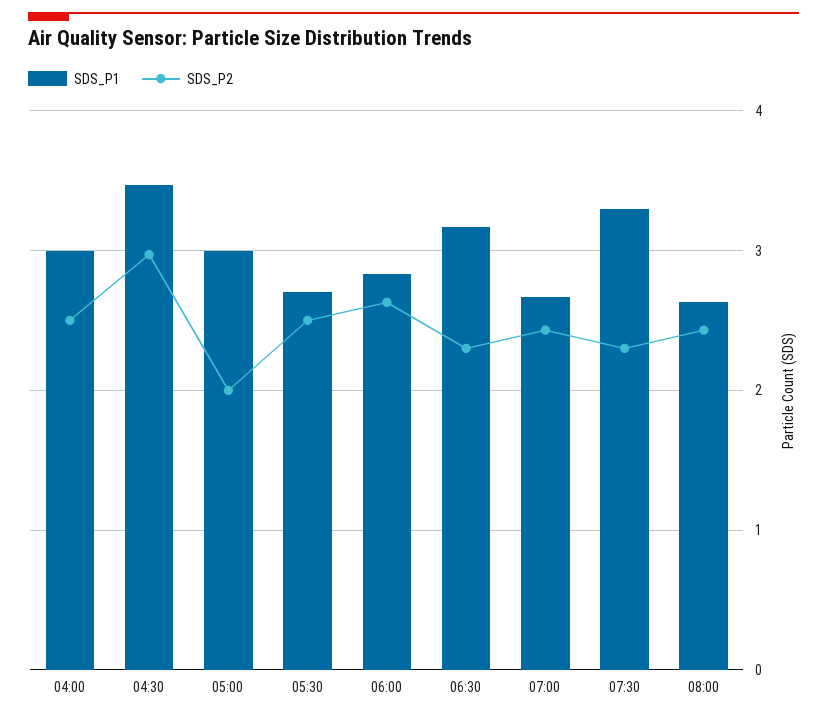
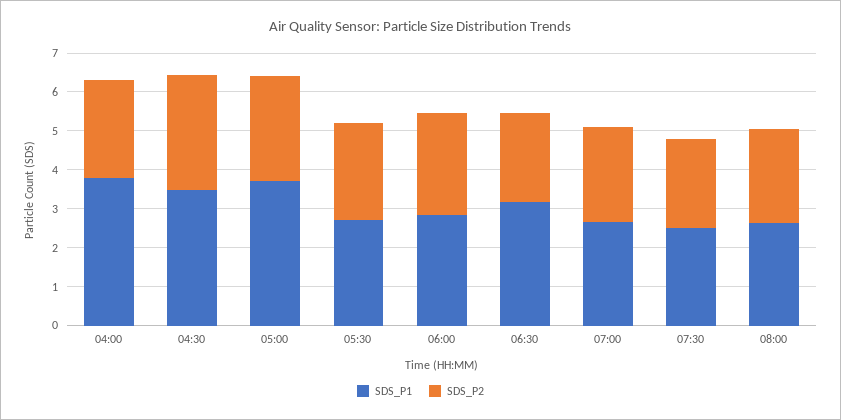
  {
    "SDS_P1": {
-     "04:00": 3,
+     "04:00": 3.75,
      "04:30": 3.5,
-     "05:00": 3,
+     "05:00": 3.75,
      "05:30": 2.7,
      "06:00": 2.8,
      "06:30": 3.2,
      "07:00": 2.7,
-     "07:30": 3.3,
+     "07:30": 2.5,
      "08:00": 2.6
    },
    "SDS_P2": {
      "04:00": 2.5,
      "04:30": 3,
-     "05:00": 2,
+     "05:00": 2.75,
      "05:30": 2.5,
      "06:00": 2.6,
      "06:30": 2.3,
      "07:00": 2.4,
      "07:30": 2.3,
      "08:00": 2.4
    }
  }

